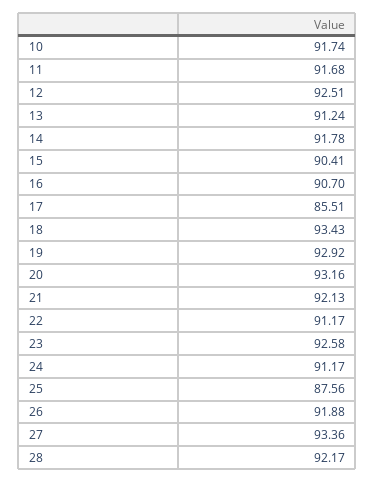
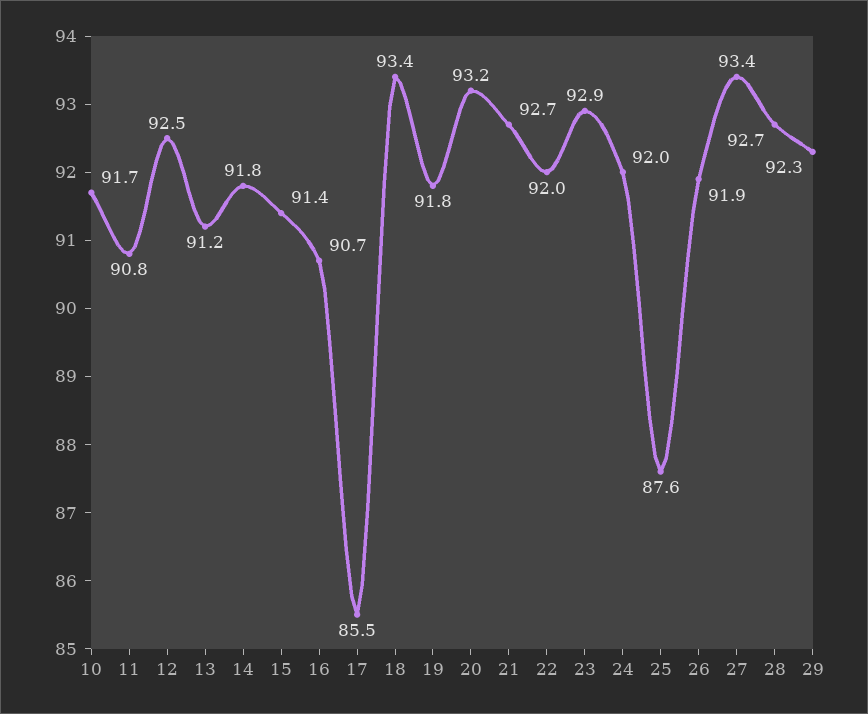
  {
    "10": 91.74,
-   "11": 91.68,
+   "11": 90.8,
    "12": 92.51,
    "13": 91.24,
    "14": 91.78,
-   "15": 90.41,
+   "15": 91.4,
    "16": 90.7,
    "17": 85.51,
    "18": 93.43,
-   "19": 92.92,
+   "19": 91.8,
    "20": 93.16,
-   "21": 92.13,
+   "21": 92.7,
-   "22": 91.17,
+   "22": 92,
-   "23": 92.58,
+   "23": 92.9,
-   "24": 91.17,
+   "24": 92,
    "25": 87.56,
    "26": 91.88,
    "27": 93.36,
-   "28": 92.17
+   "28": 92.7,
+   "29": 92.3
  }

